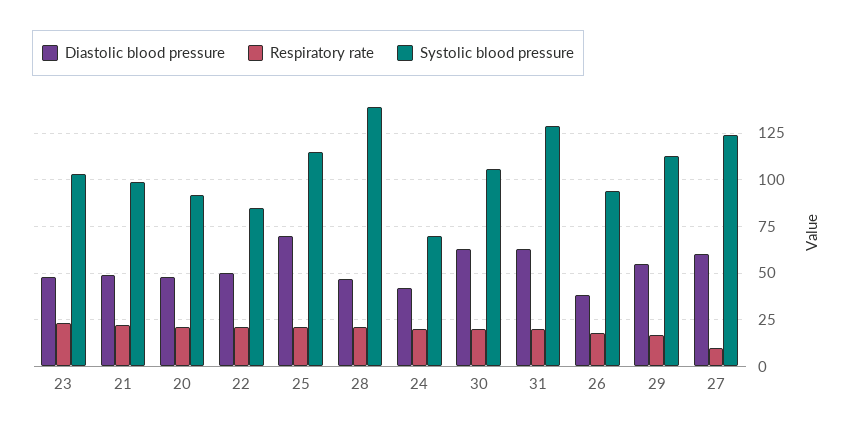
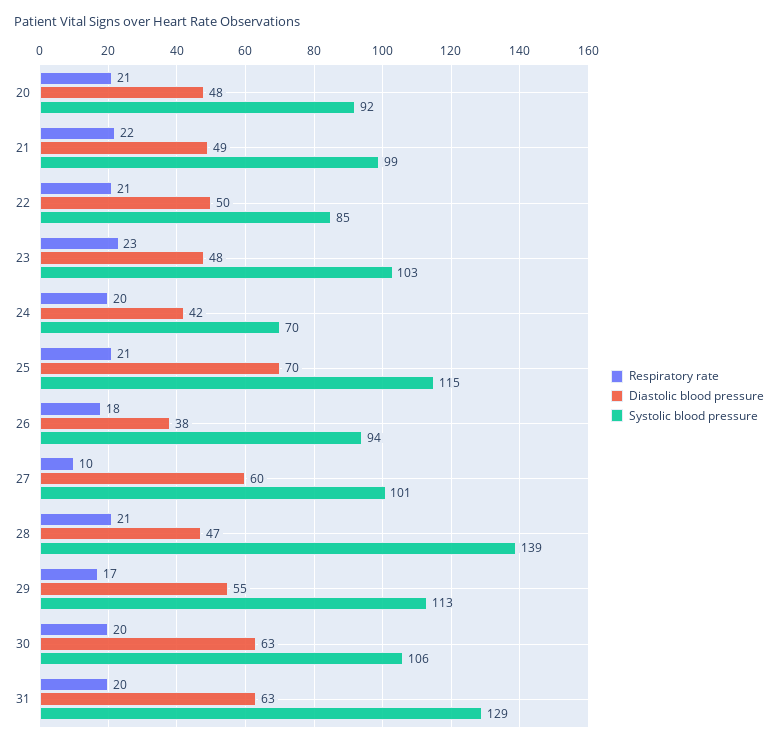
  {
    "Diastolic blood pressure": {
      "23": 48,
      "21": 49,
      "20": 48,
      "22": 50,
      "25": 70,
      "28": 47,
      "24": 42,
      "30": 63,
      "31": 63,
      "26": 38,
      "29": 55,
      "27": 60
    },
    "Respiratory rate": {
      "23": 23,
      "21": 22,
      "20": 21,
      "22": 21,
      "25": 21,
      "28": 21,
      "24": 20,
      "30": 20,
      "31": 20,
      "26": 18,
      "29": 17,
      "27": 10
    },
    "Systolic blood pressure": {
      "23": 103,
      "21": 99,
      "20": 92,
      "22": 85,
      "25": 115,
      "28": 139,
      "24": 70,
      "30": 106,
      "31": 129,
      "26": 94,
      "29": 113,
-     "27": 125
+     "27": 101
    }
  }

